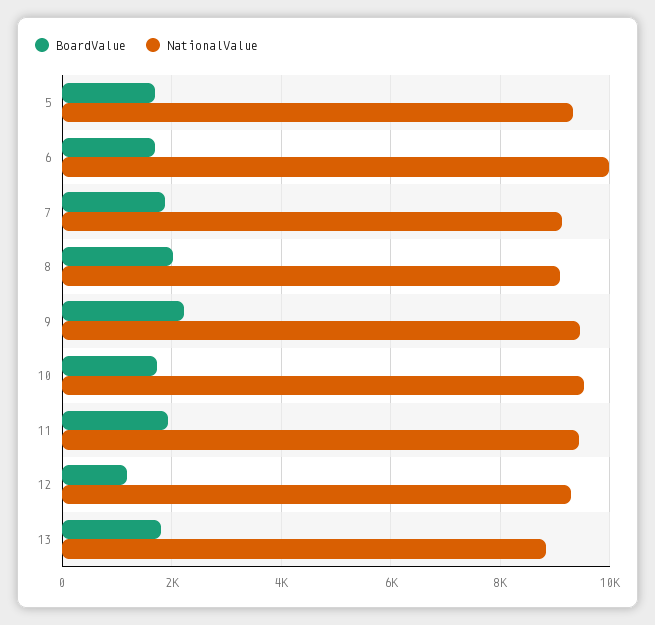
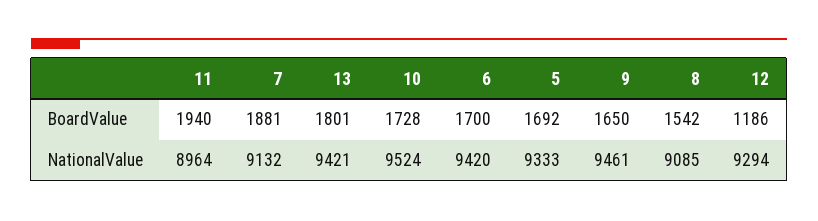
  {
    "BoardValue": {
      "5": 1692,
      "6": 1700,
      "7": 1881,
-     "8": 2000,
+     "8": 1542,
-     "9": 2200,
+     "9": 1650,
      "10": 1728,
      "11": 1940,
      "12": 1186,
      "13": 1801
    },
    "NationalValue": {
      "5": 9333,
-     "6": 10000,
+     "6": 9420,
      "7": 9132,
      "8": 9085,
      "9": 9461,
      "10": 9524,
-     "11": 9400,
+     "11": 8964,
      "12": 9294,
-     "13": 8800
+     "13": 9421
    }
  }

